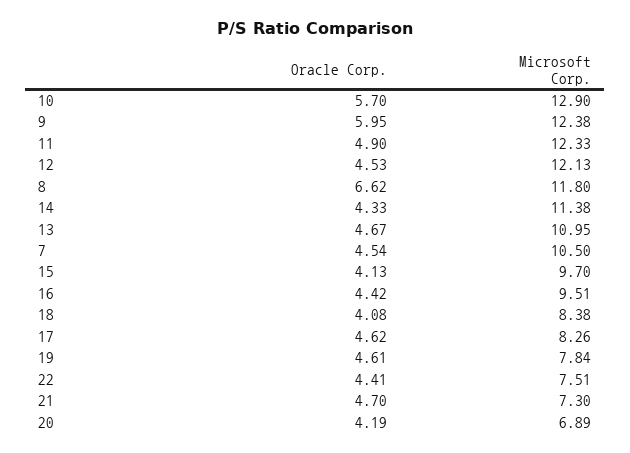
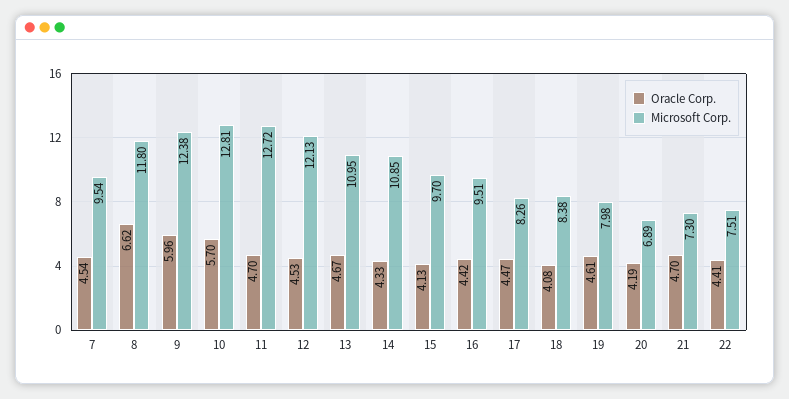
  {
    "Oracle Corp.": {
      "10": 5.7,
-     "9": 5.95,
+     "9": 5.96,
-     "11": 4.9,
+     "11": 4.7,
      "12": 4.53,
      "8": 6.62,
      "14": 4.33,
      "13": 4.67,
      "7": 4.54,
      "15": 4.13,
      "16": 4.42,
      "18": 4.08,
-     "17": 4.62,
+     "17": 4.47,
      "19": 4.61,
      "22": 4.41,
      "21": 4.7,
      "20": 4.19
    },
    "Microsoft Corp.": {
-     "10": 12.9,
+     "10": 12.81,
      "9": 12.38,
-     "11": 12.33,
+     "11": 12.72,
      "12": 12.13,
      "8": 11.8,
-     "14": 11.38,
+     "14": 10.85,
      "13": 10.95,
-     "7": 10.5,
+     "7": 9.54,
      "15": 9.7,
      "16": 9.51,
      "18": 8.38,
      "17": 8.26,
-     "19": 7.84,
+     "19": 7.98,
      "22": 7.51,
      "21": 7.3,
      "20": 6.89
    }
  }

